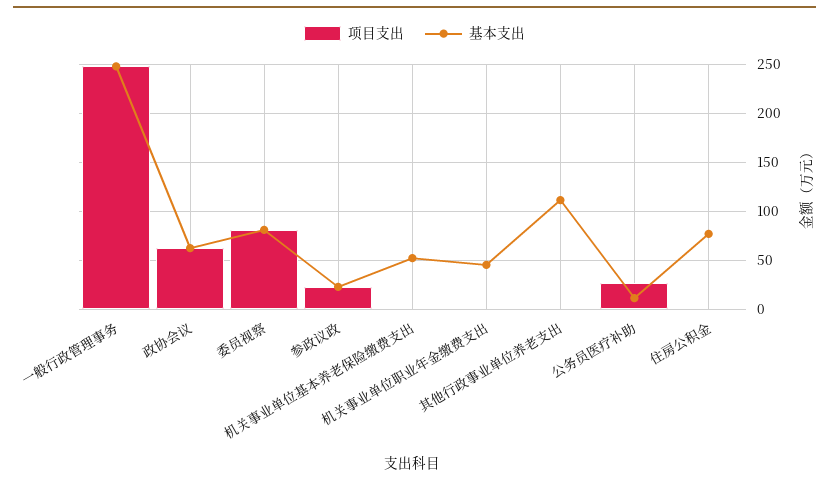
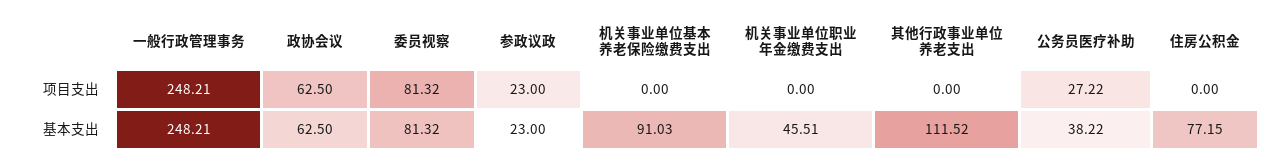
  {
    "项目支出": {
      "一般行政管理事务": 248.21,
      "政协会议": 62.5,
      "委员视察": 81.32,
      "参政议政": 23,
      "机关事业单位基本养老保险缴费支出": 0,
      "机关事业单位职业年金缴费支出": 0,
      "其他行政事业单位养老支出": 0,
      "公务员医疗补助": 27.22,
      "住房公积金": 0
    },
    "基本支出": {
      "一般行政管理事务": 248.21,
      "政协会议": 62.5,
      "委员视察": 81.32,
      "参政议政": 23,
-     "机关事业单位基本养老保险缴费支出": 50,
+     "机关事业单位基本养老保险缴费支出": 91.03,
      "机关事业单位职业年金缴费支出": 45.51,
      "其他行政事业单位养老支出": 111.52,
-     "公务员医疗补助": 10,
+     "公务员医疗补助": 38.22,
      "住房公积金": 77.15
    }
  }

